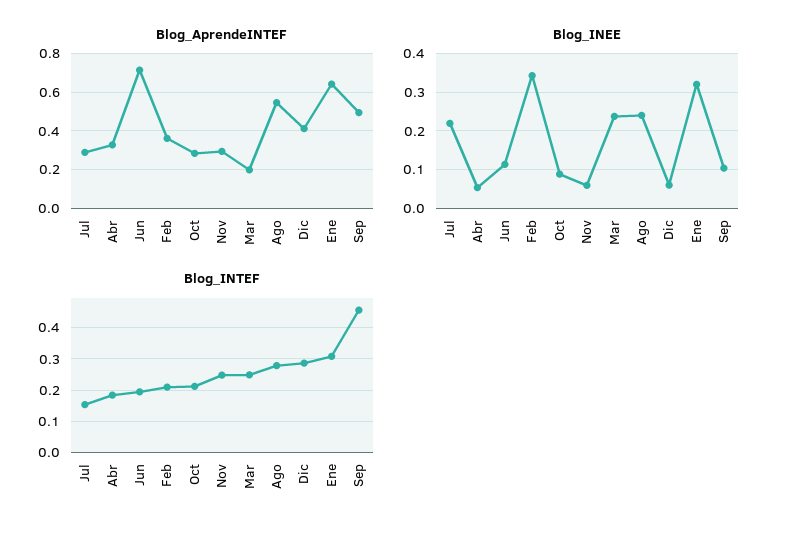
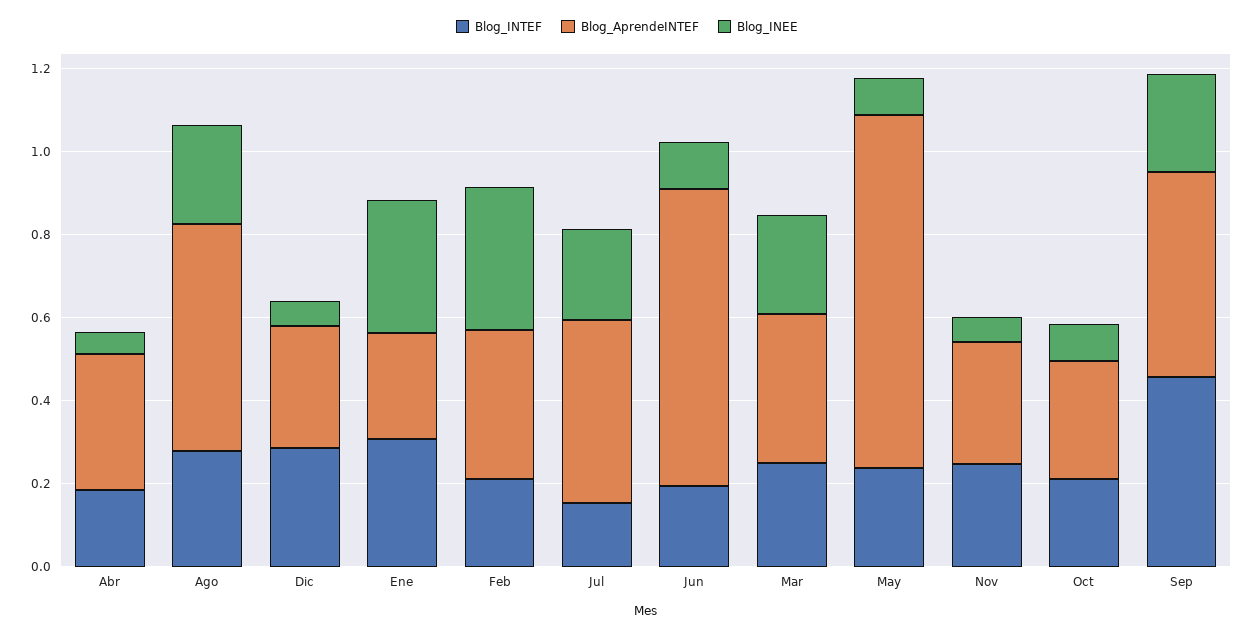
  {
    "Blog_AprendeINTEF": {
-     "Jul": 0.3,
+     "Jul": 0.45,
      "Abr": 0.35,
      "Jun": 0.7,
      "Feb": 0.35,
      "Oct": 0.3,
      "Nov": 0.3,
-     "Mar": 0.2,
+     "Mar": 0.35,
      "Ago": 0.55,
-     "Dic": 0.4,
+     "Dic": 0.3,
-     "Ene": 0.65,
+     "Ene": 0.25,
-     "Sep": 0.5
+     "Sep": 0.5,
+     "May": 0.85
    },
    "Blog_INEE": {
      "Jul": 0.22,
      "Abr": 0.06,
      "Jun": 0.12,
      "Feb": 0.34,
      "Oct": 0.08,
      "Nov": 0.06,
      "Mar": 0.24,
      "Ago": 0.24,
      "Dic": 0.06,
      "Ene": 0.32,
-     "Sep": 0.1
+     "Sep": 0.25,
+     "May": 0.1
    },
    "Blog_INTEF": {
      "Jul": 0.16,
      "Abr": 0.18,
      "Jun": 0.2,
      "Feb": 0.2,
      "Oct": 0.22,
      "Nov": 0.24,
      "Mar": 0.24,
      "Ago": 0.28,
      "Dic": 0.28,
      "Ene": 0.3,
-     "Sep": 0.46
+     "Sep": 0.46,
+     "May": 0.25
    }
  }

